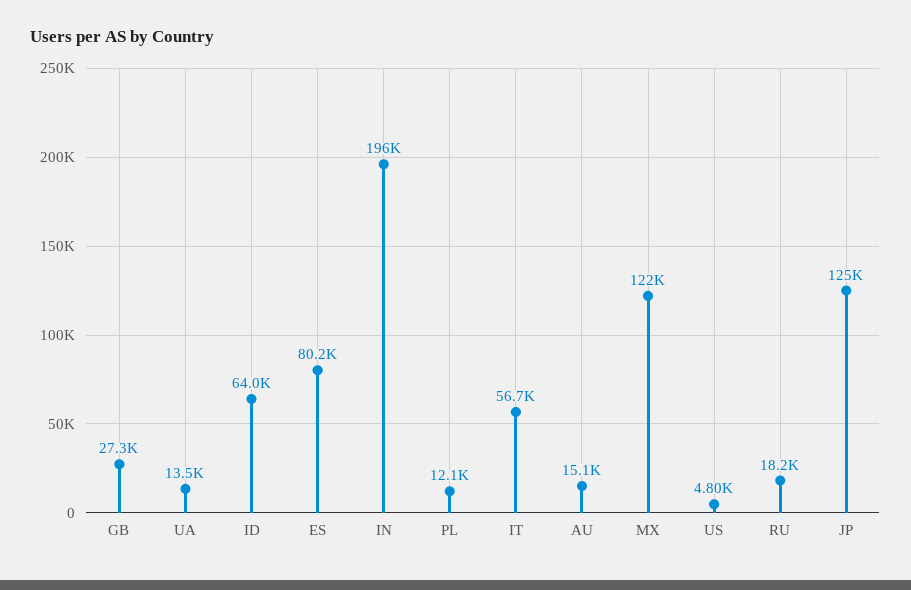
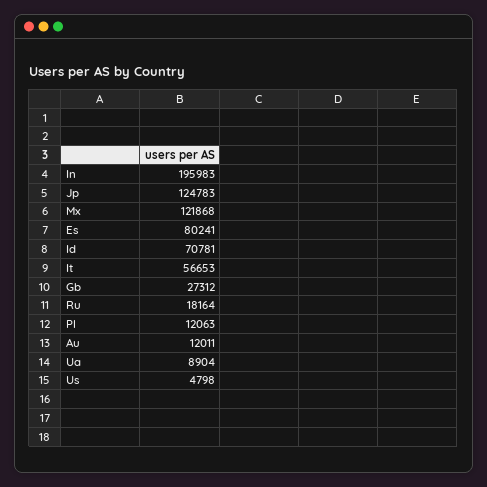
  {
    "GB": 27312,
-   "UA": 13500,
+   "UA": 8904,
-   "ID": 64000,
+   "ID": 70781,
    "ES": 80241,
    "IN": 195983,
    "PL": 12063,
    "IT": 56653,
-   "AU": 15100,
+   "AU": 12011,
    "MX": 121868,
    "US": 4798,
    "RU": 18164,
    "JP": 124783
  }

